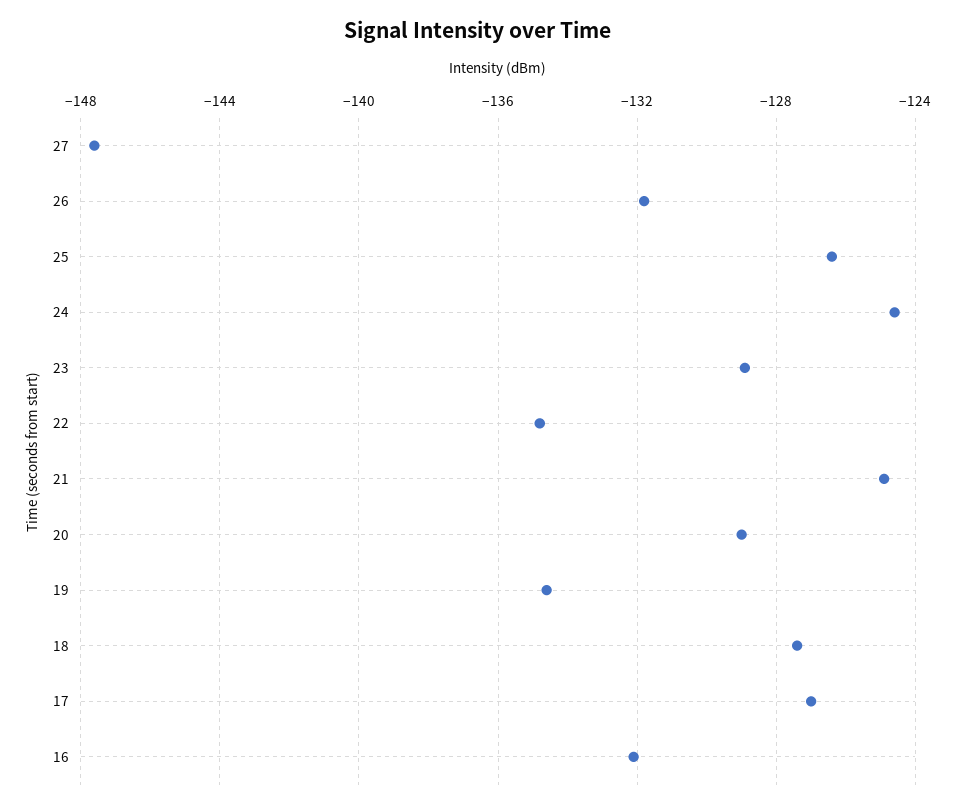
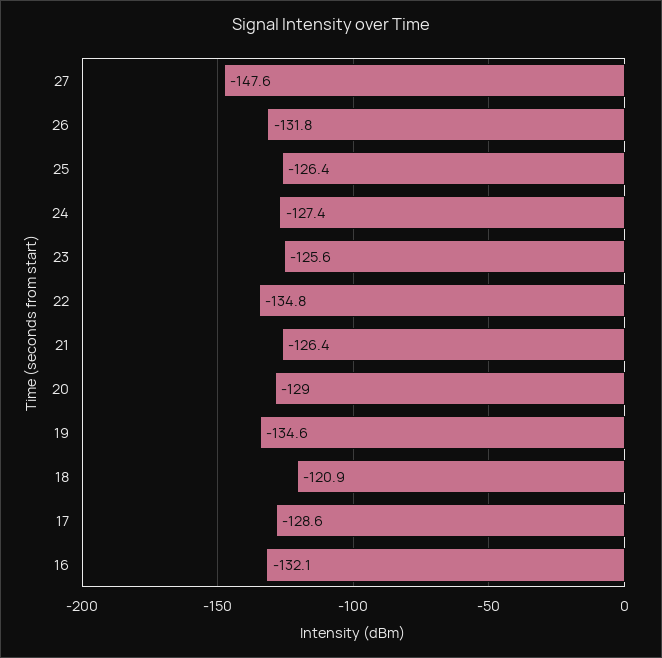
  {
    "27": -147.6,
    "26": -131.8,
    "25": -126.4,
-   "24": -124.5,
+   "24": -127.4,
-   "23": -129,
+   "23": -125.6,
    "22": -134.8,
-   "21": -125,
+   "21": -126.4,
    "20": -129,
    "19": -134.6,
-   "18": -127.5,
+   "18": -120.9,
-   "17": -127,
+   "17": -128.6,
    "16": -132.1
  }

